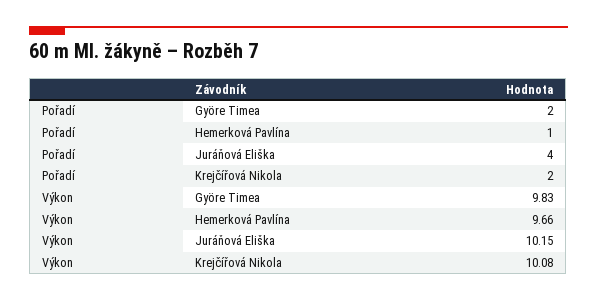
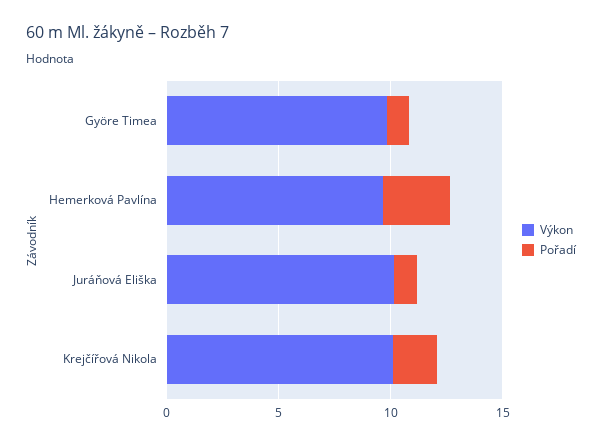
  {
    "Pořadí": {
-     "Györe Timea": 2,
+     "Györe Timea": 1,
-     "Hemerková Pavlína": 1,
+     "Hemerková Pavlína": 3,
-     "Juráňová Eliška": 4,
+     "Juráňová Eliška": 1,
      "Krejčířová Nikola": 2
    },
    "Výkon": {
      "Györe Timea": 9.83,
      "Hemerková Pavlína": 9.66,
      "Juráňová Eliška": 10.15,
      "Krejčířová Nikola": 10.08
    }
  }

